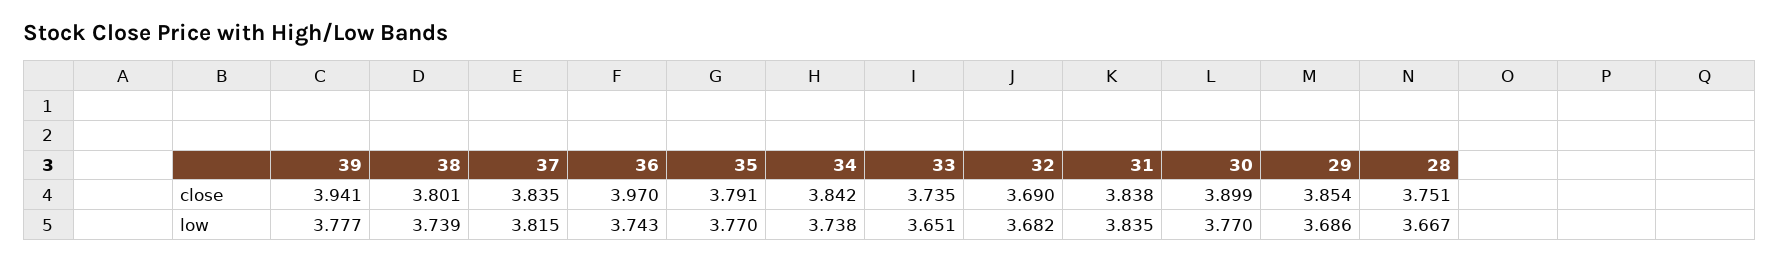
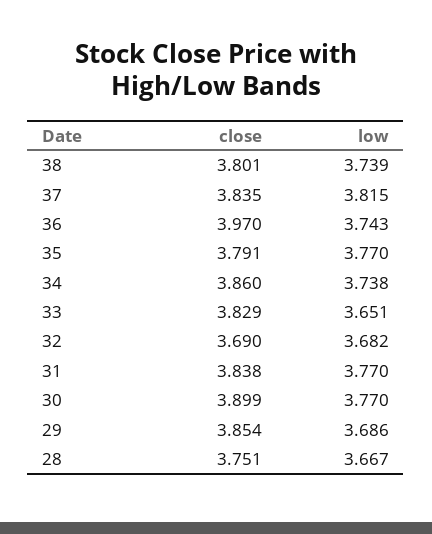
  {
-   "39": {
-     "close": 3.941,
-     "low": 3.777
-   },
    "38": {
      "close": 3.801,
      "low": 3.739
    },
    "37": {
      "close": 3.835,
      "low": 3.815
    },
    "36": {
      "close": 3.97,
      "low": 3.743
    },
    "35": {
      "close": 3.791,
      "low": 3.77
    },
    "34": {
-     "close": 3.842,
+     "close": 3.86,
      "low": 3.738
    },
    "33": {
-     "close": 3.735,
+     "close": 3.829,
      "low": 3.651
    },
    "32": {
      "close": 3.69,
      "low": 3.682
    },
    "31": {
      "close": 3.838,
-     "low": 3.835
+     "low": 3.77
    },
    "30": {
      "close": 3.899,
      "low": 3.77
    },
    "29": {
      "close": 3.854,
      "low": 3.686
    },
    "28": {
      "close": 3.751,
      "low": 3.667
    }
  }

